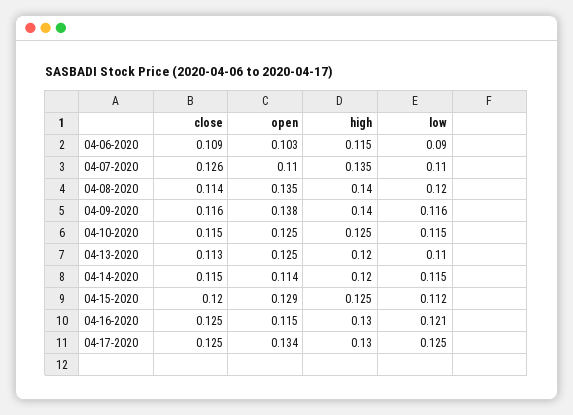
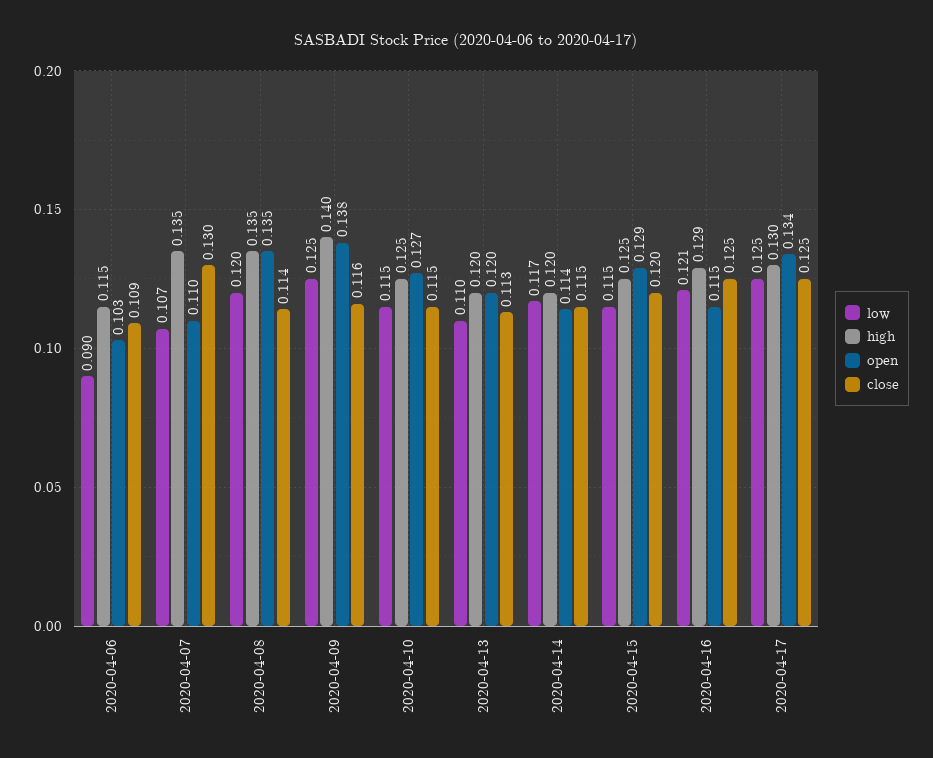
  {
    "close": {
      "04-06-2020": 0.109,
-     "04-07-2020": 0.126,
+     "04-07-2020": 0.13,
      "04-08-2020": 0.114,
      "04-09-2020": 0.116,
      "04-10-2020": 0.115,
      "04-13-2020": 0.113,
      "04-14-2020": 0.115,
      "04-15-2020": 0.12,
      "04-16-2020": 0.125,
      "04-17-2020": 0.125
    },
    "open": {
      "04-06-2020": 0.103,
      "04-07-2020": 0.11,
      "04-08-2020": 0.135,
      "04-09-2020": 0.138,
-     "04-10-2020": 0.125,
+     "04-10-2020": 0.127,
-     "04-13-2020": 0.125,
+     "04-13-2020": 0.12,
      "04-14-2020": 0.114,
      "04-15-2020": 0.129,
      "04-16-2020": 0.115,
      "04-17-2020": 0.134
    },
    "high": {
      "04-06-2020": 0.115,
      "04-07-2020": 0.135,
-     "04-08-2020": 0.14,
+     "04-08-2020": 0.135,
      "04-09-2020": 0.14,
      "04-10-2020": 0.125,
      "04-13-2020": 0.12,
      "04-14-2020": 0.12,
      "04-15-2020": 0.125,
-     "04-16-2020": 0.13,
+     "04-16-2020": 0.129,
      "04-17-2020": 0.13
    },
    "low": {
      "04-06-2020": 0.09,
-     "04-07-2020": 0.11,
+     "04-07-2020": 0.107,
      "04-08-2020": 0.12,
-     "04-09-2020": 0.116,
+     "04-09-2020": 0.125,
      "04-10-2020": 0.115,
      "04-13-2020": 0.11,
-     "04-14-2020": 0.115,
+     "04-14-2020": 0.117,
-     "04-15-2020": 0.112,
+     "04-15-2020": 0.115,
      "04-16-2020": 0.121,
      "04-17-2020": 0.125
    }
  }

